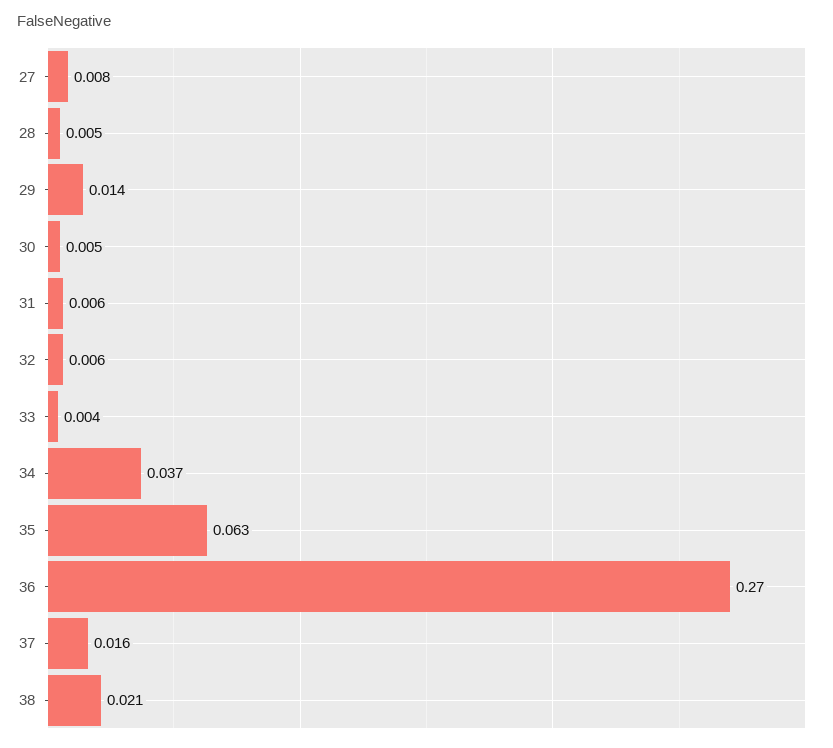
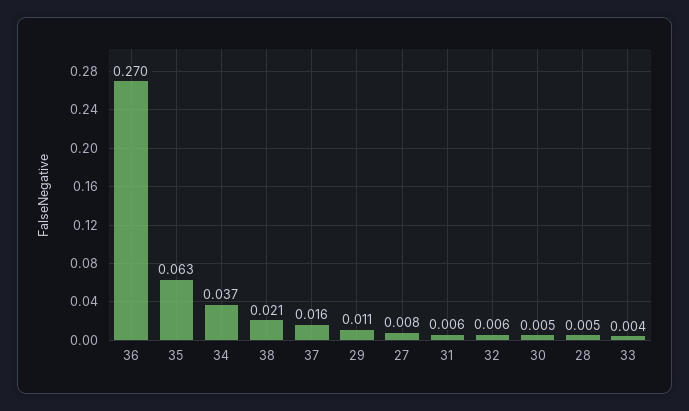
  {
    "27": 0.008,
    "28": 0.005,
-   "29": 0.014,
+   "29": 0.011,
    "30": 0.005,
    "31": 0.006,
    "32": 0.006,
    "33": 0.004,
    "34": 0.037,
    "35": 0.063,
    "36": 0.27,
    "37": 0.016,
    "38": 0.021
  }

